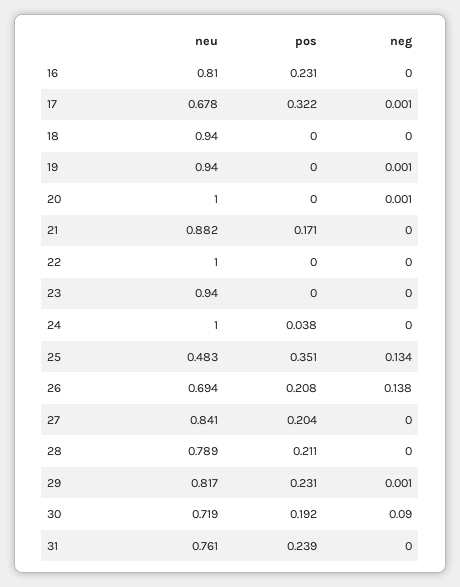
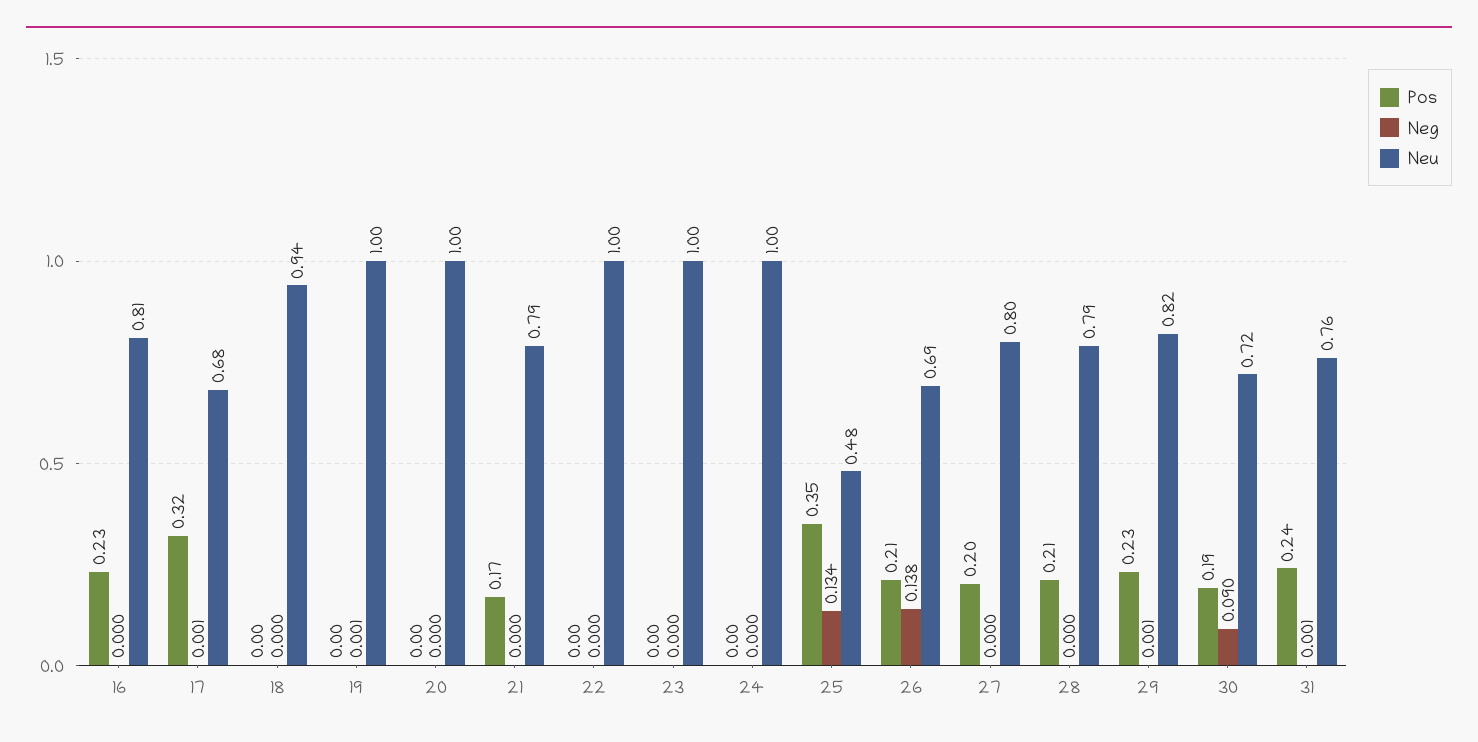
  {
    "neu": {
      "16": 0.81,
      "17": 0.678,
      "18": 0.94,
-     "19": 0.94,
+     "19": 1,
      "20": 1,
-     "21": 0.882,
+     "21": 0.79,
      "22": 1,
-     "23": 0.94,
+     "23": 1,
      "24": 1,
      "25": 0.483,
      "26": 0.694,
-     "27": 0.841,
+     "27": 0.8,
      "28": 0.789,
      "29": 0.817,
      "30": 0.719,
      "31": 0.761
    },
    "pos": {
      "16": 0.231,
      "17": 0.322,
      "18": 0,
      "19": 0,
      "20": 0,
      "21": 0.171,
      "22": 0,
      "23": 0,
-     "24": 0.038,
+     "24": 0,
      "25": 0.351,
      "26": 0.208,
      "27": 0.204,
      "28": 0.211,
      "29": 0.231,
      "30": 0.192,
      "31": 0.239
    },
    "neg": {
      "16": 0,
      "17": 0.001,
      "18": 0,
      "19": 0.001,
-     "20": 0.001,
+     "20": 0,
      "21": 0,
      "22": 0,
      "23": 0,
      "24": 0,
      "25": 0.134,
      "26": 0.138,
      "27": 0,
      "28": 0,
      "29": 0.001,
      "30": 0.09,
-     "31": 0
+     "31": 0.001
    }
  }

